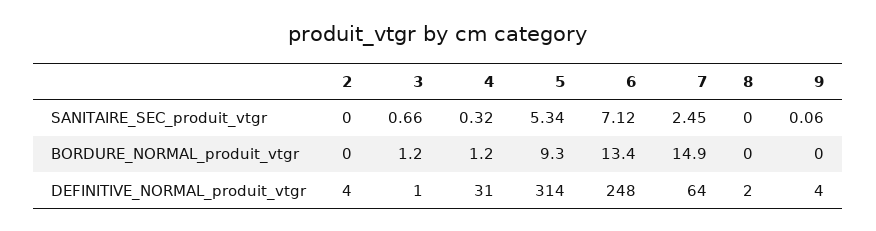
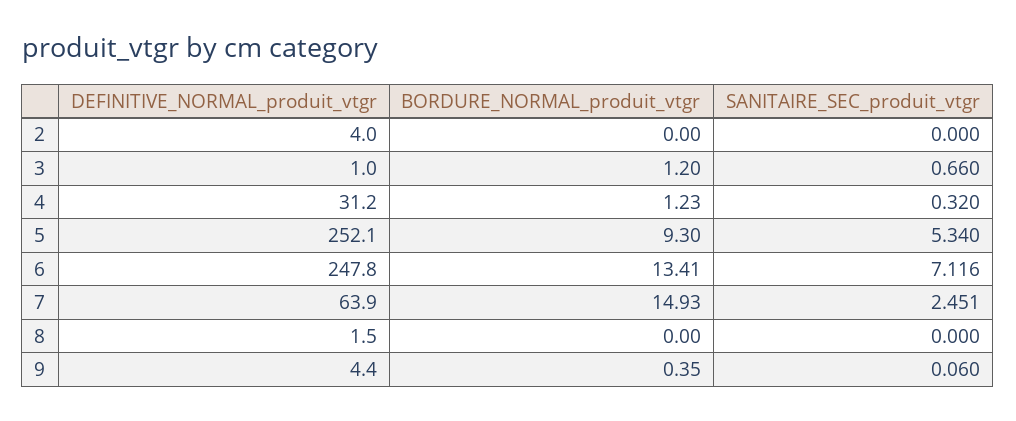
  {
    "2": {
      "SANITAIRE_SEC_produit_vtgr": 0,
      "BORDURE_NORMAL_produit_vtgr": 0,
      "DEFINITIVE_NORMAL_produit_vtgr": 4
    },
    "3": {
      "SANITAIRE_SEC_produit_vtgr": 0.66,
      "BORDURE_NORMAL_produit_vtgr": 1.2,
      "DEFINITIVE_NORMAL_produit_vtgr": 1
    },
    "4": {
      "SANITAIRE_SEC_produit_vtgr": 0.32,
      "BORDURE_NORMAL_produit_vtgr": 1.23,
      "DEFINITIVE_NORMAL_produit_vtgr": 31.2
    },
    "5": {
      "SANITAIRE_SEC_produit_vtgr": 5.34,
      "BORDURE_NORMAL_produit_vtgr": 9.3,
-     "DEFINITIVE_NORMAL_produit_vtgr": 314
+     "DEFINITIVE_NORMAL_produit_vtgr": 252.1
    },
    "6": {
      "SANITAIRE_SEC_produit_vtgr": 7.116,
      "BORDURE_NORMAL_produit_vtgr": 13.41,
      "DEFINITIVE_NORMAL_produit_vtgr": 247.8
    },
    "7": {
      "SANITAIRE_SEC_produit_vtgr": 2.451,
      "BORDURE_NORMAL_produit_vtgr": 14.93,
      "DEFINITIVE_NORMAL_produit_vtgr": 63.9
    },
    "8": {
      "SANITAIRE_SEC_produit_vtgr": 0,
      "BORDURE_NORMAL_produit_vtgr": 0,
      "DEFINITIVE_NORMAL_produit_vtgr": 1.5
    },
    "9": {
      "SANITAIRE_SEC_produit_vtgr": 0.06,
-     "BORDURE_NORMAL_produit_vtgr": 0,
+     "BORDURE_NORMAL_produit_vtgr": 0.35,
      "DEFINITIVE_NORMAL_produit_vtgr": 4.4
    }
  }

